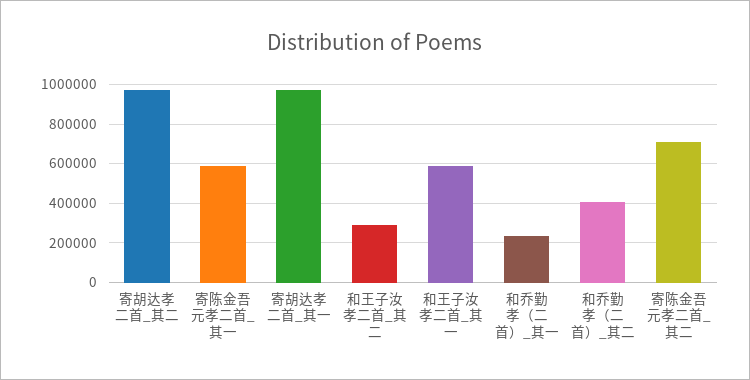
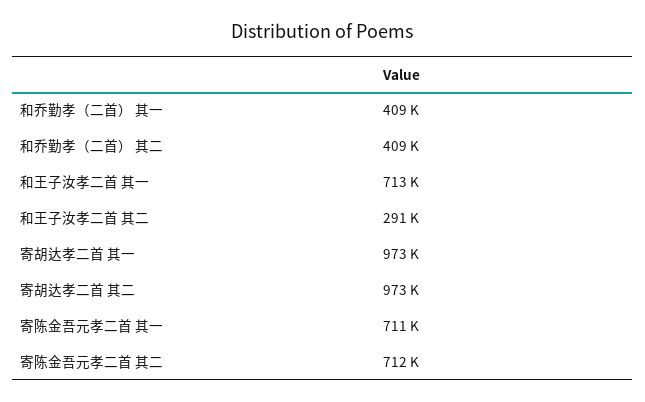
  {
    "寄胡达孝二首_其二": 973000,
-   "寄陈金吾元孝二首_其一": 600000,
+   "寄陈金吾元孝二首_其一": 711000,
    "寄胡达孝二首_其一": 973000,
    "和王子汝孝二首_其二": 291000,
-   "和王子汝孝二首_其一": 600000,
+   "和王子汝孝二首_其一": 713000,
-   "和乔勤孝（二首）_其一": 250000,
+   "和乔勤孝（二首）_其一": 409000,
    "和乔勤孝（二首）_其二": 409000,
    "寄陈金吾元孝二首_其二": 712000
  }

